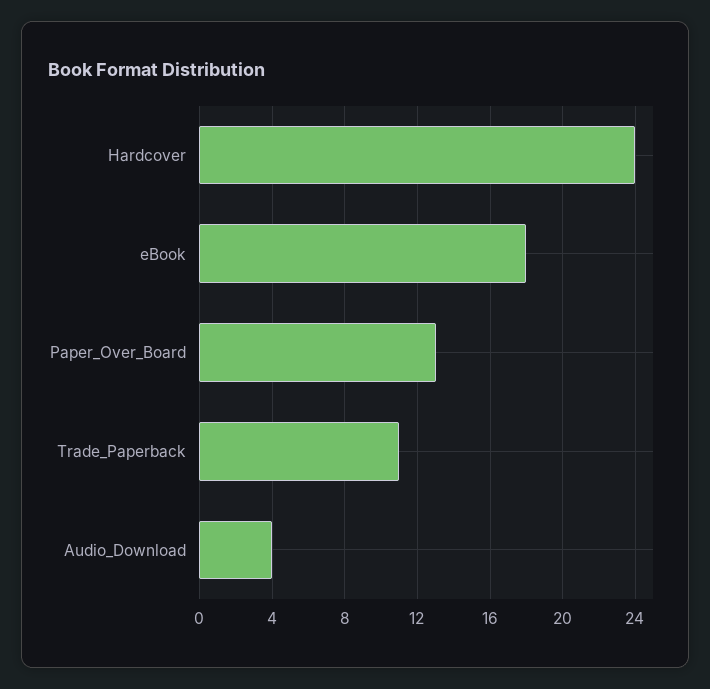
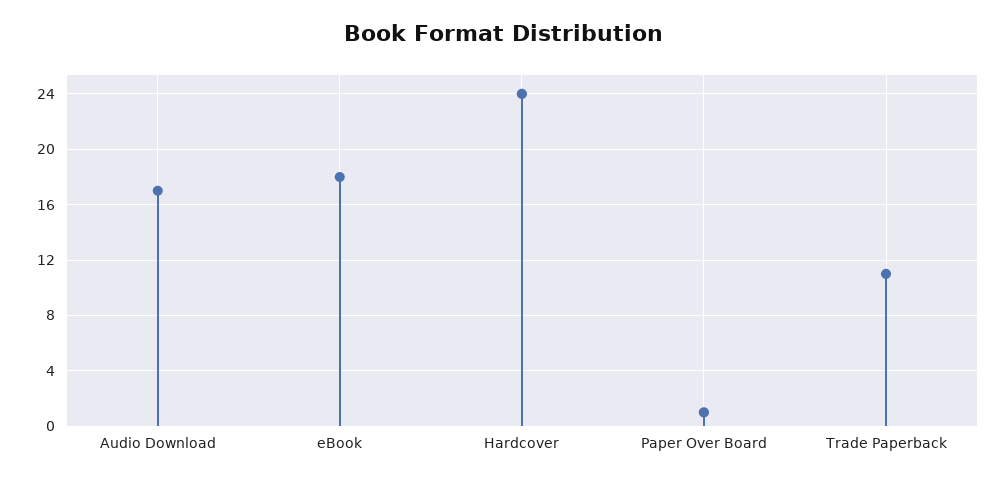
  {
    "Hardcover": 24,
    "eBook": 18,
-   "Paper_Over_Board": 13,
+   "Paper_Over_Board": 1,
    "Trade_Paperback": 11,
-   "Audio_Download": 4
+   "Audio_Download": 17
  }

